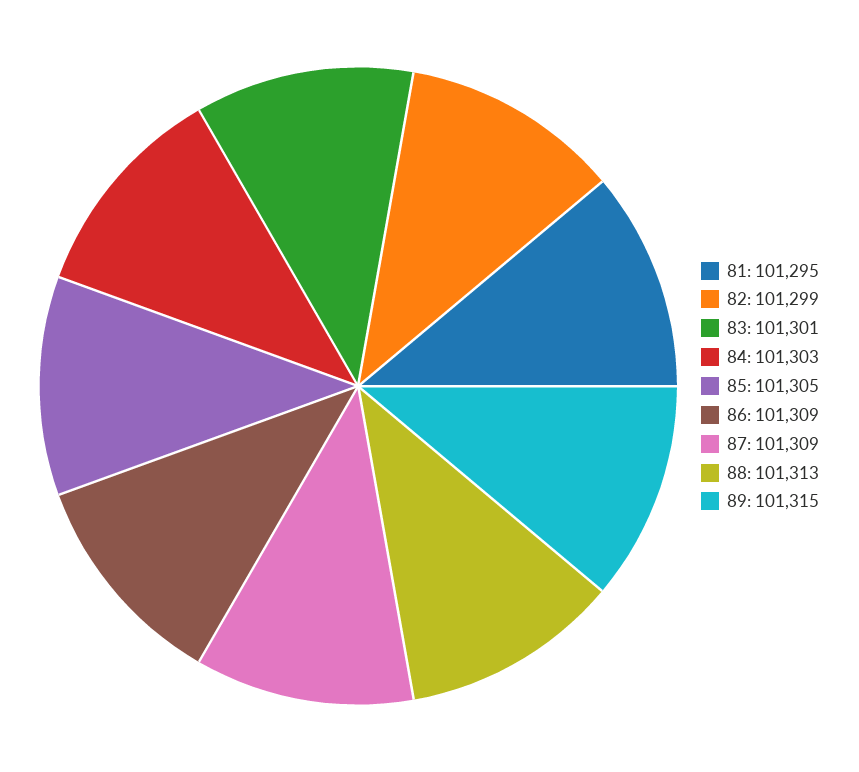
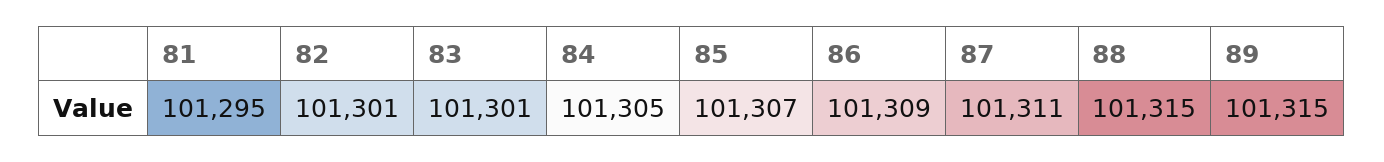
  {
    "81": 101295,
-   "82": 101299,
+   "82": 101301,
    "83": 101301,
-   "84": 101303,
+   "84": 101305,
-   "85": 101305,
+   "85": 101307,
    "86": 101309,
-   "87": 101309,
+   "87": 101311,
-   "88": 101313,
+   "88": 101315,
    "89": 101315
  }

